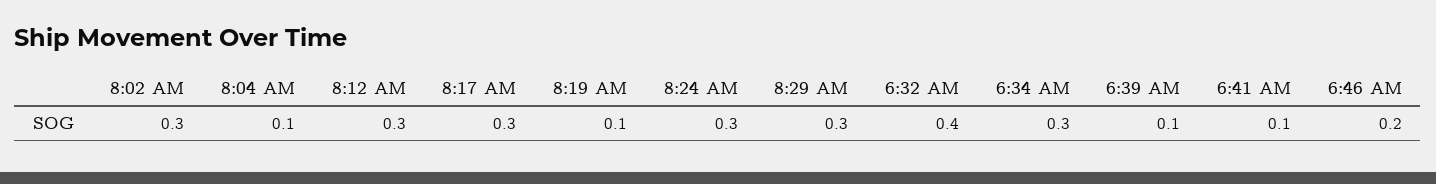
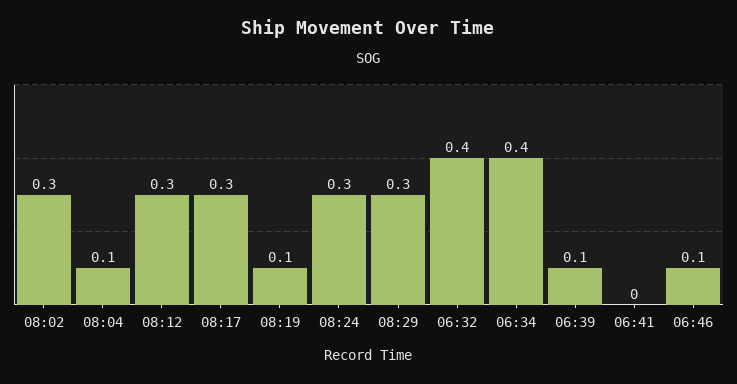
  {
    "8:02 AM": 0.3,
    "8:04 AM": 0.1,
    "8:12 AM": 0.3,
    "8:17 AM": 0.3,
    "8:19 AM": 0.1,
    "8:24 AM": 0.3,
    "8:29 AM": 0.3,
    "6:32 AM": 0.4,
-   "6:34 AM": 0.3,
+   "6:34 AM": 0.4,
    "6:39 AM": 0.1,
-   "6:41 AM": 0.1,
+   "6:41 AM": 0,
-   "6:46 AM": 0.2
+   "6:46 AM": 0.1
  }

